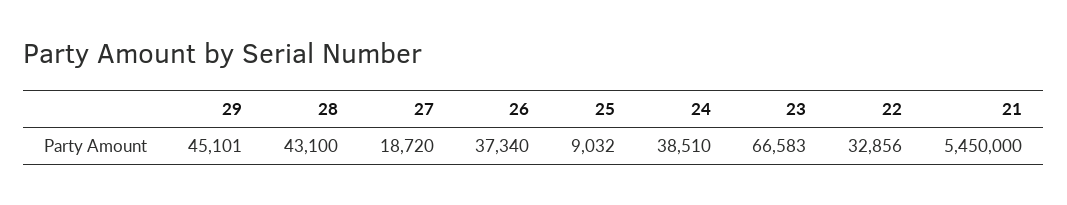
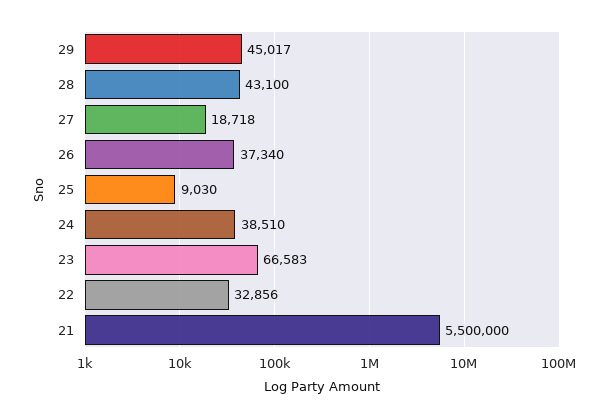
  {
-   "29": 45101,
+   "29": 45017,
    "28": 43100,
-   "27": 18720,
+   "27": 18718,
    "26": 37340,
-   "25": 9032,
+   "25": 9030,
    "24": 38510,
    "23": 66583,
    "22": 32856,
-   "21": 5450000
+   "21": 5500000
  }

